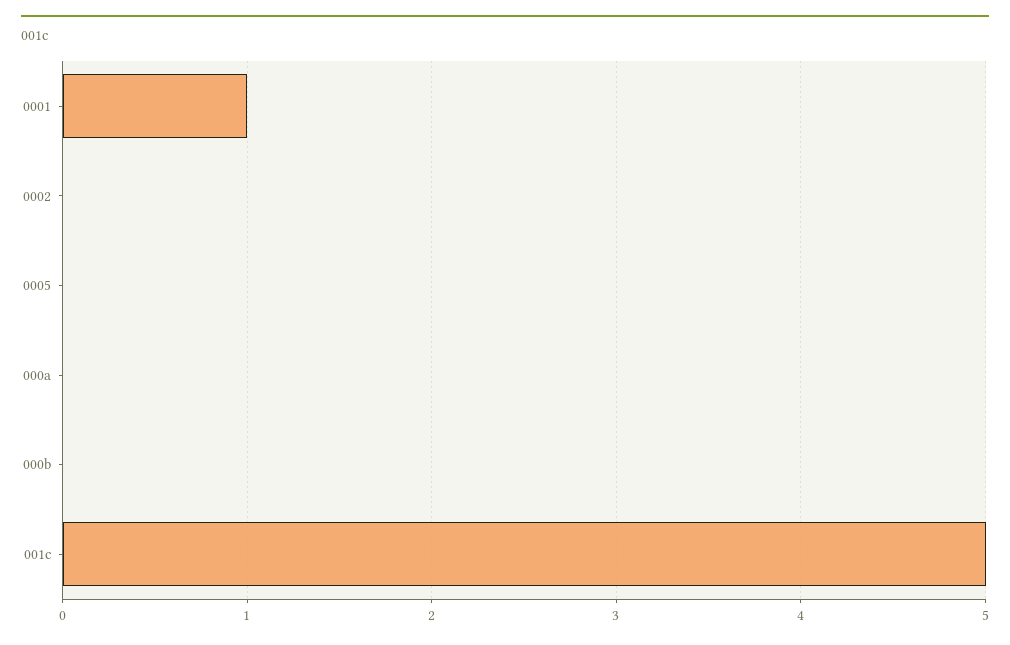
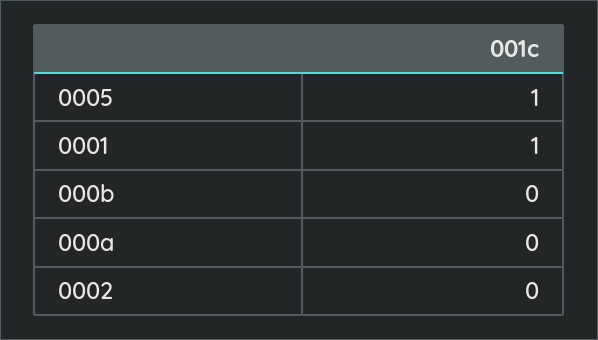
  {
    "0001": 1,
    "0002": 0,
-   "0005": 0,
+   "0005": 1,
    "000a": 0,
-   "000b": 0,
+   "000b": 0
-   "001c": 5
  }

